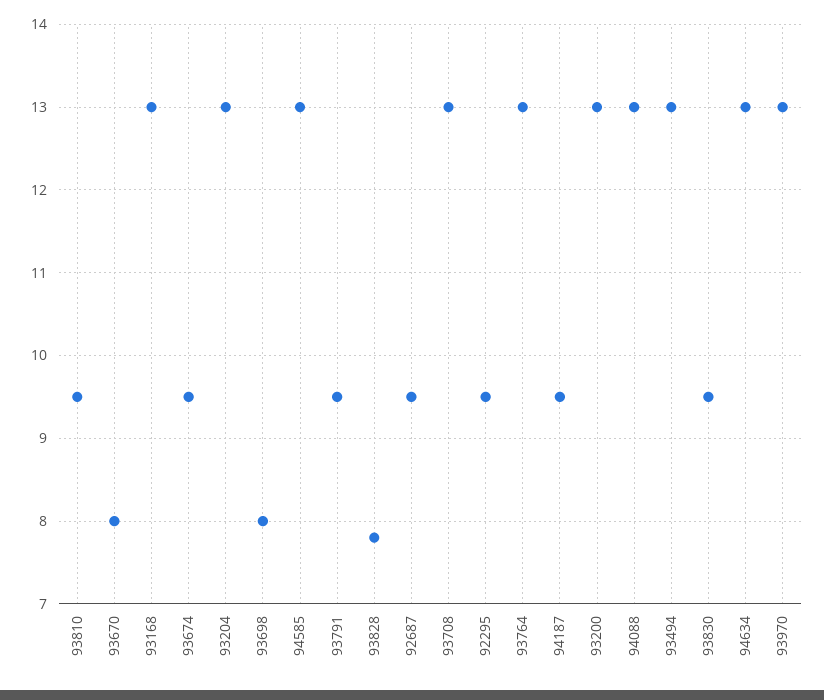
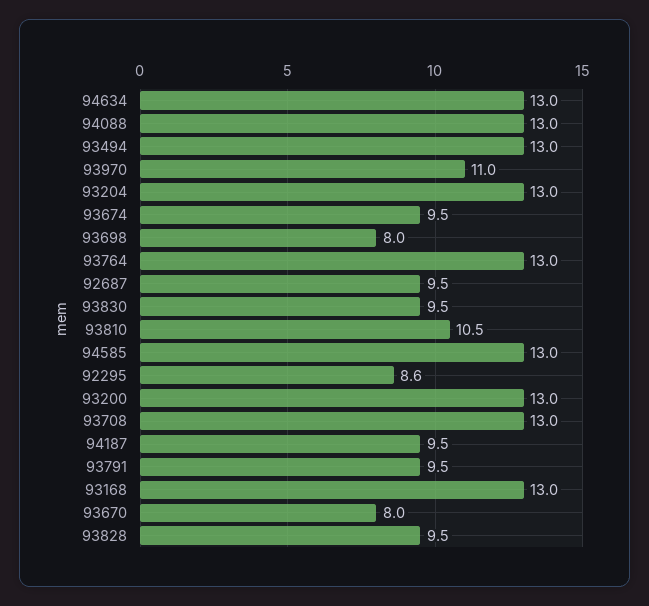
  {
-   "93810": 9.5,
+   "93810": 10.5,
    "93670": 8,
    "93168": 13,
    "93674": 9.5,
    "93204": 13,
    "93698": 8,
    "94585": 13,
    "93791": 9.5,
-   "93828": 7.8,
+   "93828": 9.5,
    "92687": 9.5,
    "93708": 13,
-   "92295": 9.5,
+   "92295": 8.6,
    "93764": 13,
    "94187": 9.5,
    "93200": 13,
    "94088": 13,
    "93494": 13,
    "93830": 9.5,
    "94634": 13,
-   "93970": 13
+   "93970": 11
  }

